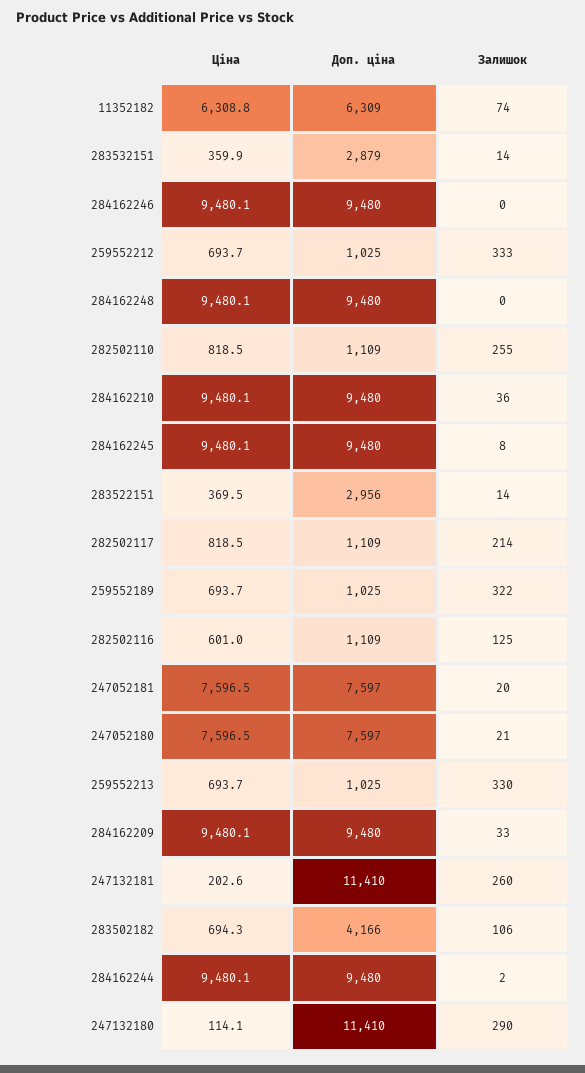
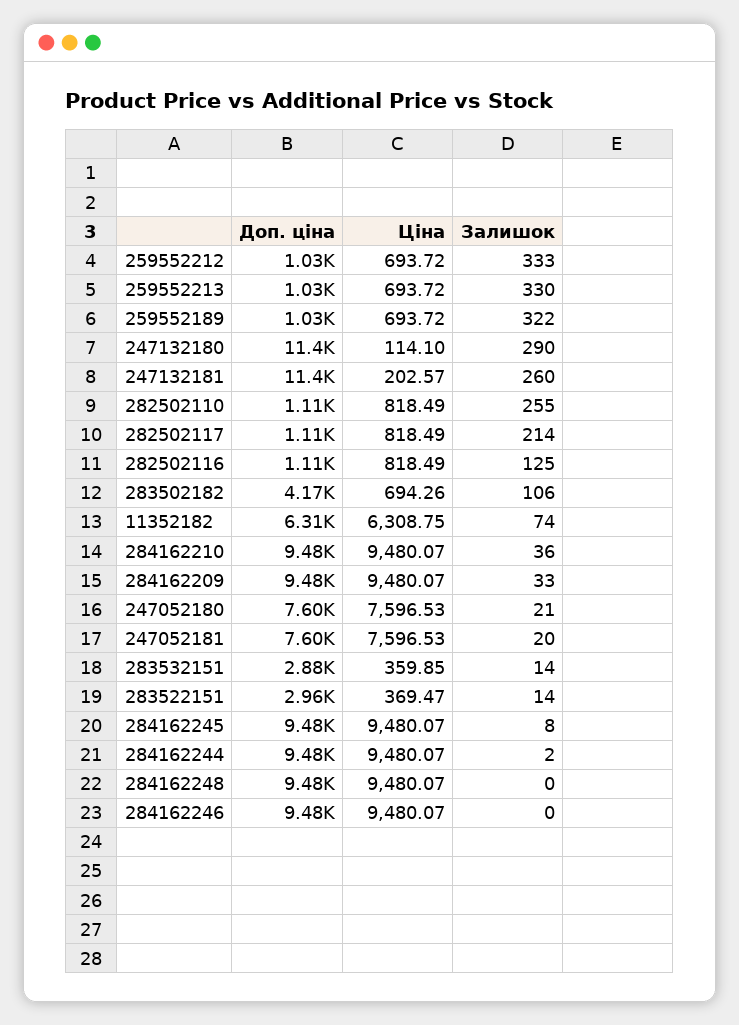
  {
    "Ціна": {
      "11352182": 6308.75,
      "283532151": 359.85,
      "284162246": 9480.07,
      "259552212": 693.72,
      "284162248": 9480.07,
      "282502110": 818.49,
      "284162210": 9480.07,
      "284162245": 9480.07,
      "283522151": 369.47,
      "282502117": 818.49,
      "259552189": 693.72,
-     "282502116": 601,
+     "282502116": 818.49,
      "247052181": 7596.53,
      "247052180": 7596.53,
      "259552213": 693.72,
      "284162209": 9480.07,
      "247132181": 202.57,
      "283502182": 694.26,
      "284162244": 9480.07,
      "247132180": 114.1
    },
    "Доп. ціна": {
      "11352182": 6309,
      "283532151": 2879,
      "284162246": 9480,
      "259552212": 1025,
      "284162248": 9480,
      "282502110": 1109,
      "284162210": 9480,
      "284162245": 9480,
      "283522151": 2956,
      "282502117": 1109,
      "259552189": 1025,
      "282502116": 1109,
      "247052181": 7597,
      "247052180": 7597,
      "259552213": 1025,
      "284162209": 9480,
      "247132181": 11410,
      "283502182": 4166,
      "284162244": 9480,
      "247132180": 11410
    },
    "Залишок": {
      "11352182": 74,
      "283532151": 14,
      "284162246": 0,
      "259552212": 333,
      "284162248": 0,
      "282502110": 255,
      "284162210": 36,
      "284162245": 8,
      "283522151": 14,
      "282502117": 214,
      "259552189": 322,
      "282502116": 125,
      "247052181": 20,
      "247052180": 21,
      "259552213": 330,
      "284162209": 33,
      "247132181": 260,
      "283502182": 106,
      "284162244": 2,
      "247132180": 290
    }
  }

